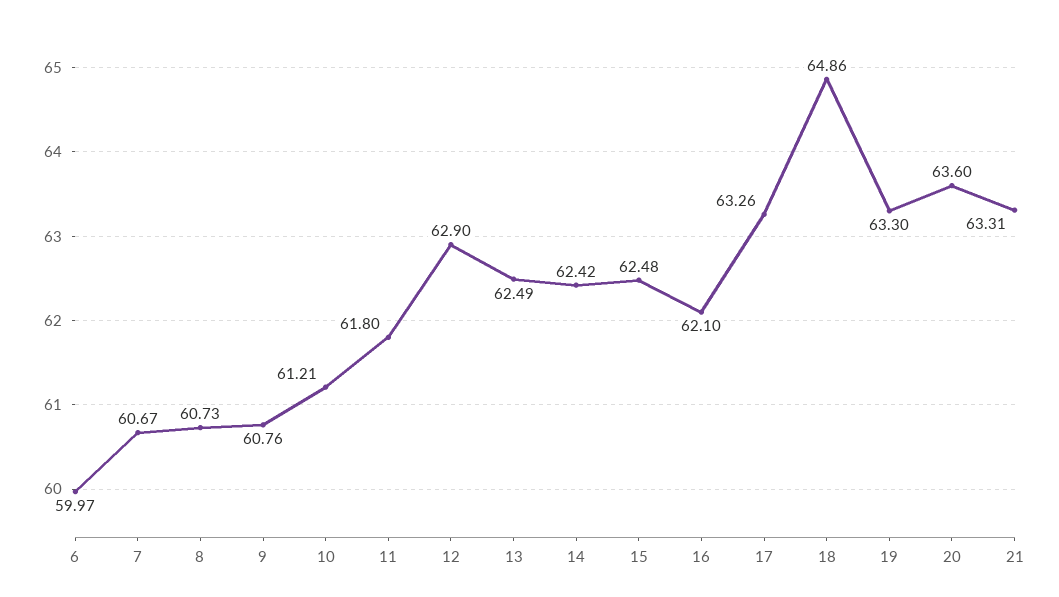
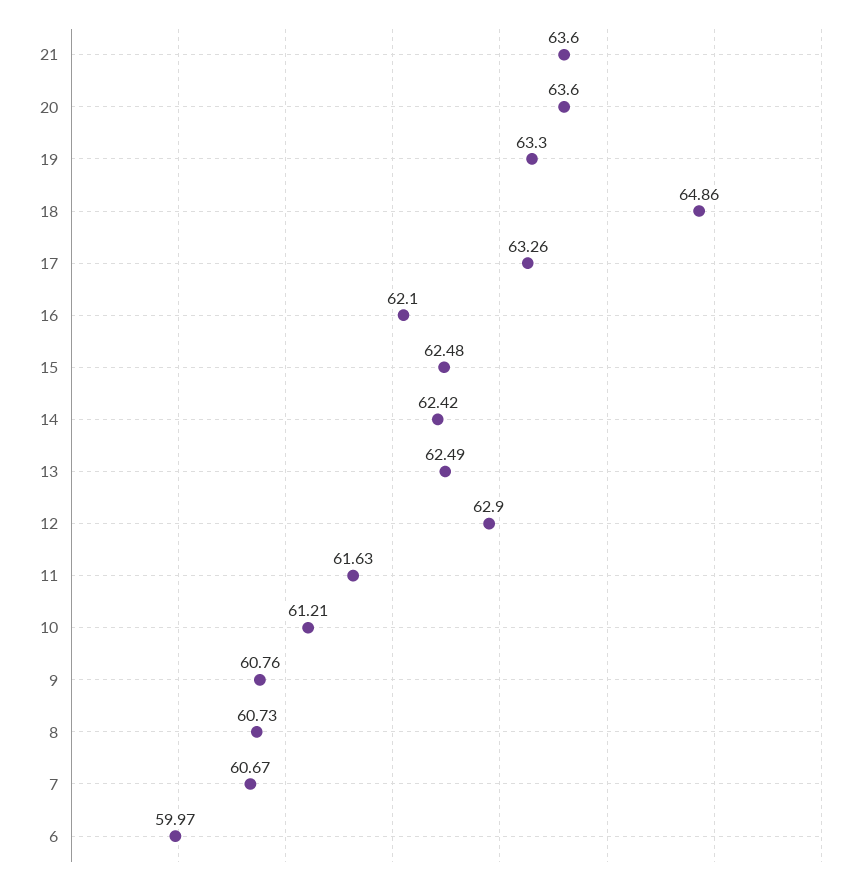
  {
    "6": 59.97,
    "7": 60.67,
    "8": 60.73,
    "9": 60.76,
    "10": 61.21,
-   "11": 61.8,
+   "11": 61.63,
    "12": 62.9,
    "13": 62.49,
    "14": 62.42,
    "15": 62.48,
    "16": 62.1,
    "17": 63.26,
    "18": 64.86,
    "19": 63.3,
    "20": 63.6,
-   "21": 63.31
+   "21": 63.6
  }

